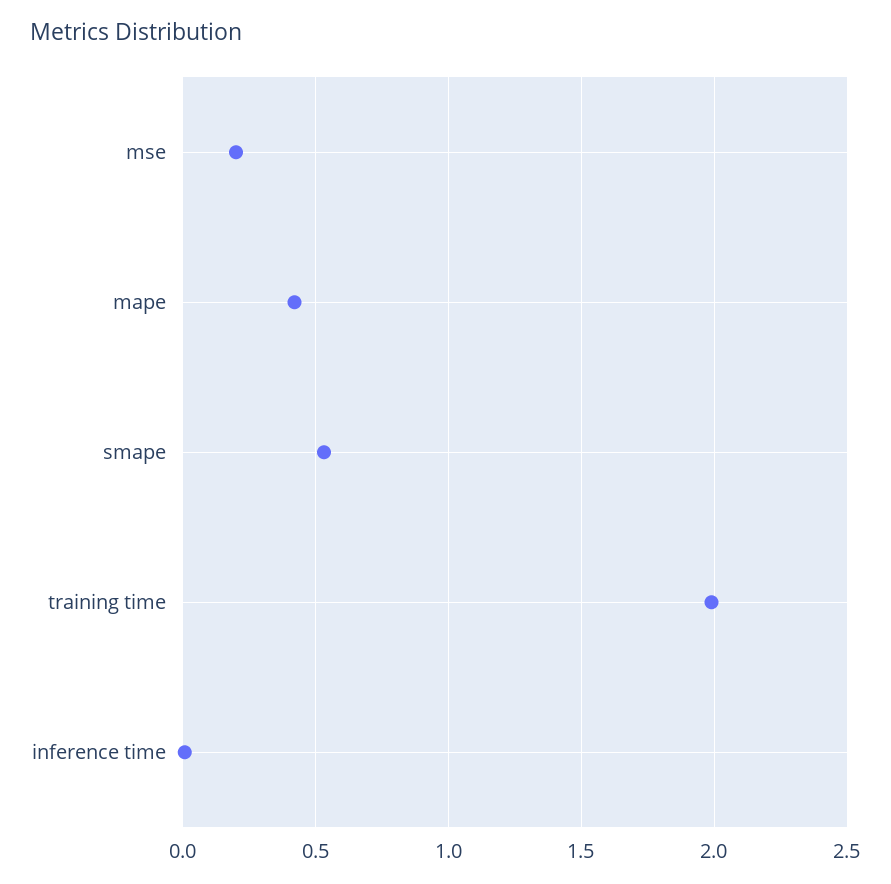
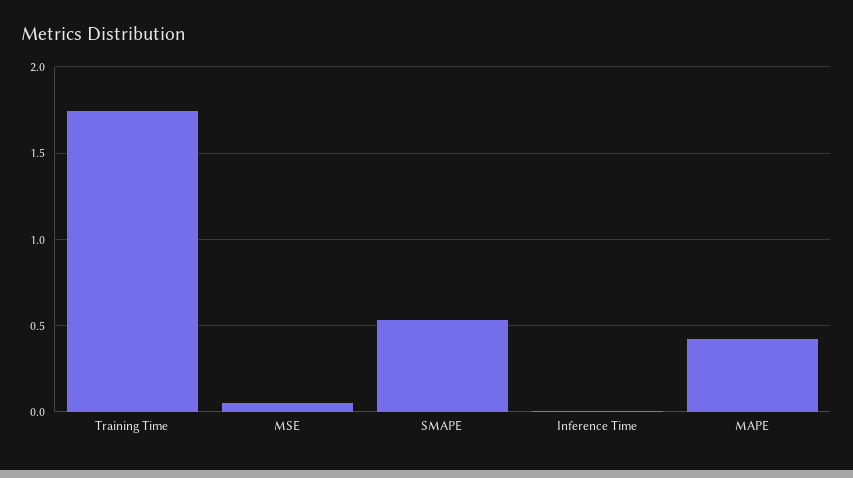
  {
-   "mse": 0.2,
+   "mse": 0.05,
    "mape": 0.4,
    "smape": 0.55,
-   "training time": 2,
+   "training time": 1.75,
    "inference time": 0
  }

